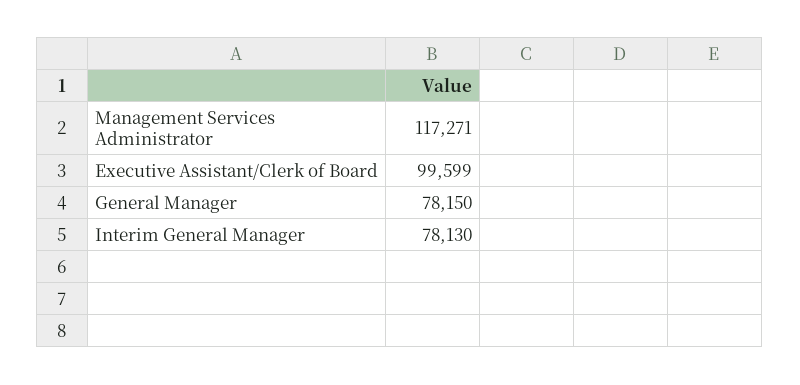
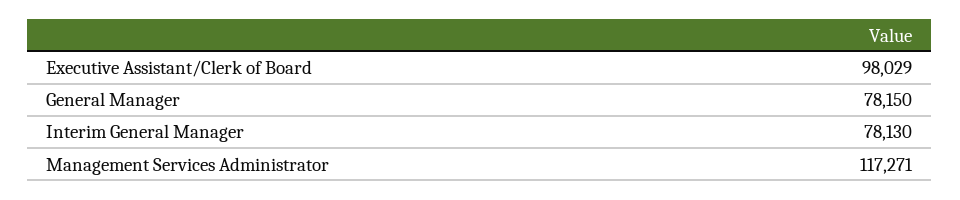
  {
    "Management Services Administrator": 117271,
-   "Executive Assistant/Clerk of Board": 99599,
+   "Executive Assistant/Clerk of Board": 98029,
    "General Manager": 78150,
    "Interim General Manager": 78130
  }

